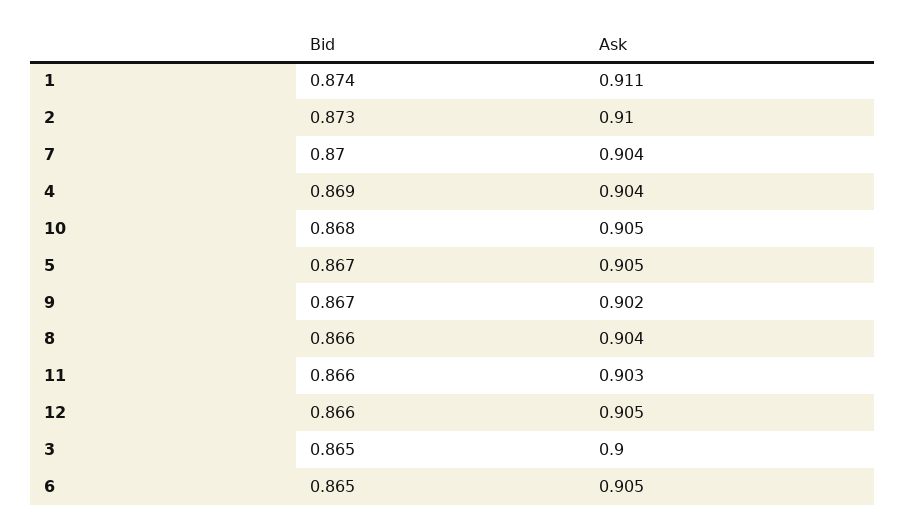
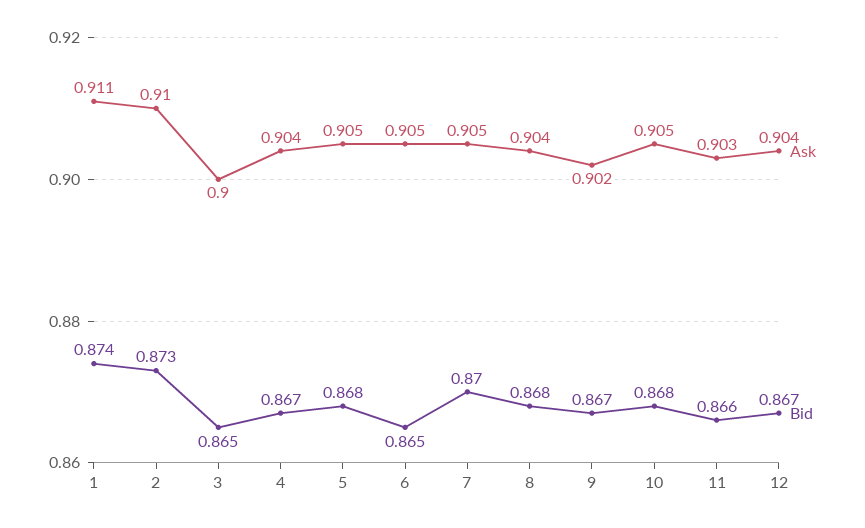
  {
    "Bid": {
      "1": 0.874,
      "2": 0.873,
      "7": 0.87,
-     "4": 0.869,
+     "4": 0.867,
      "10": 0.868,
-     "5": 0.867,
+     "5": 0.868,
      "9": 0.867,
-     "8": 0.866,
+     "8": 0.868,
      "11": 0.866,
-     "12": 0.866,
+     "12": 0.867,
      "3": 0.865,
      "6": 0.865
    },
    "Ask": {
      "1": 0.911,
      "2": 0.91,
-     "7": 0.904,
+     "7": 0.905,
      "4": 0.904,
      "10": 0.905,
      "5": 0.905,
      "9": 0.902,
      "8": 0.904,
      "11": 0.903,
-     "12": 0.905,
+     "12": 0.904,
      "3": 0.9,
      "6": 0.905
    }
  }

